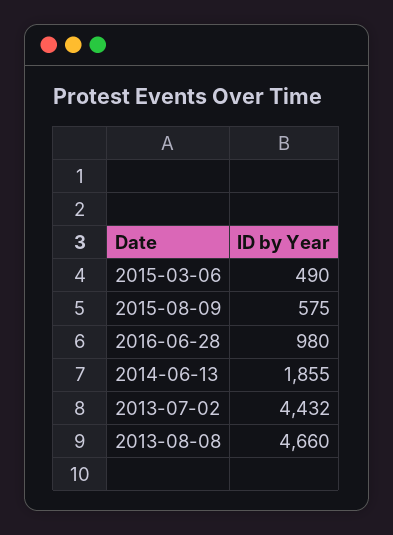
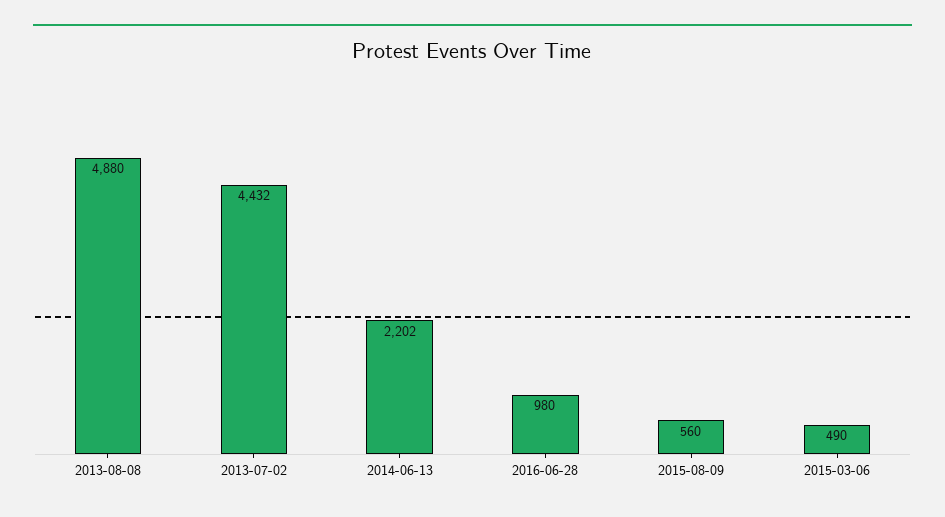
  {
    "2015-03-06": 490,
-   "2015-08-09": 575,
+   "2015-08-09": 560,
    "2016-06-28": 980,
-   "2014-06-13": 1855,
+   "2014-06-13": 2202,
    "2013-07-02": 4432,
-   "2013-08-08": 4660
+   "2013-08-08": 4880
  }

